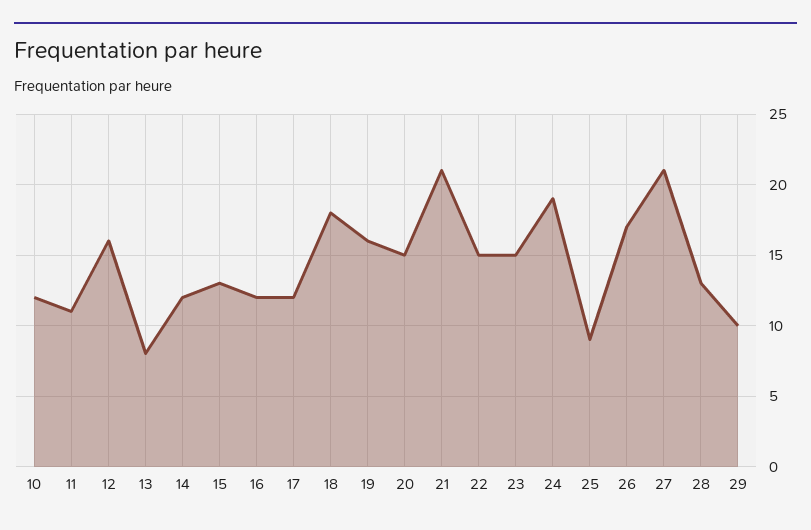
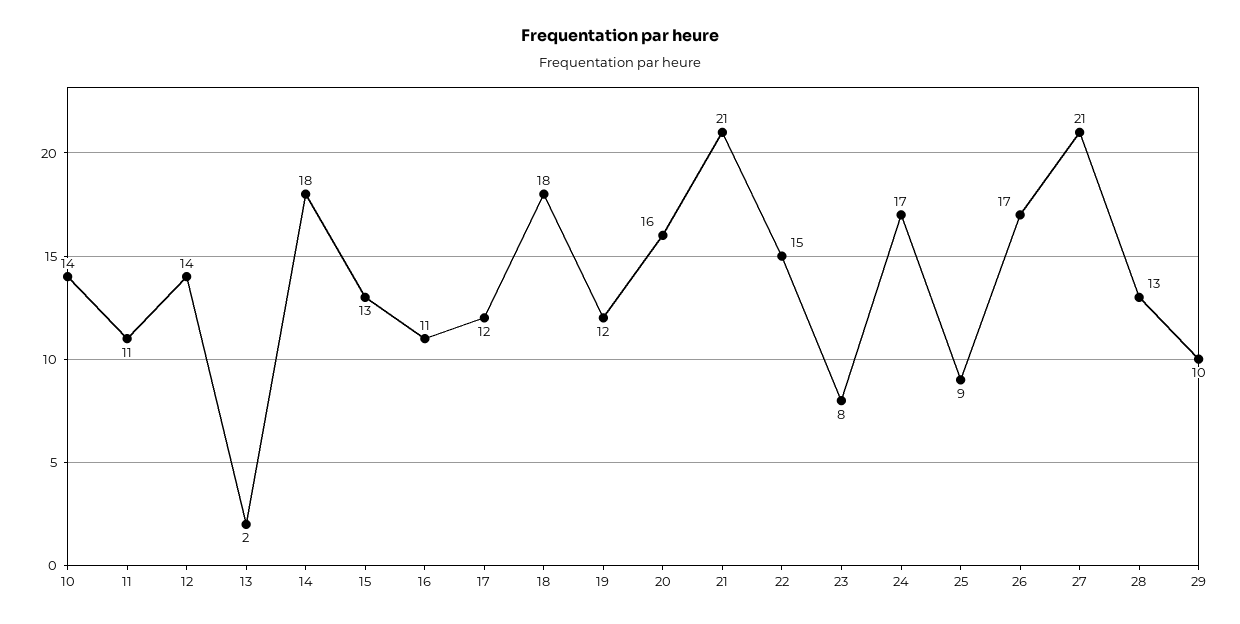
  {
-   "10": 12,
+   "10": 14,
    "11": 11,
-   "12": 16,
+   "12": 14,
-   "13": 8,
+   "13": 2,
-   "14": 12,
+   "14": 18,
    "15": 13,
-   "16": 12,
+   "16": 11,
    "17": 12,
    "18": 18,
-   "19": 16,
+   "19": 12,
-   "20": 15,
+   "20": 16,
    "21": 21,
    "22": 15,
-   "23": 15,
+   "23": 8,
-   "24": 19,
+   "24": 17,
    "25": 9,
    "26": 17,
    "27": 21,
    "28": 13,
    "29": 10
  }

